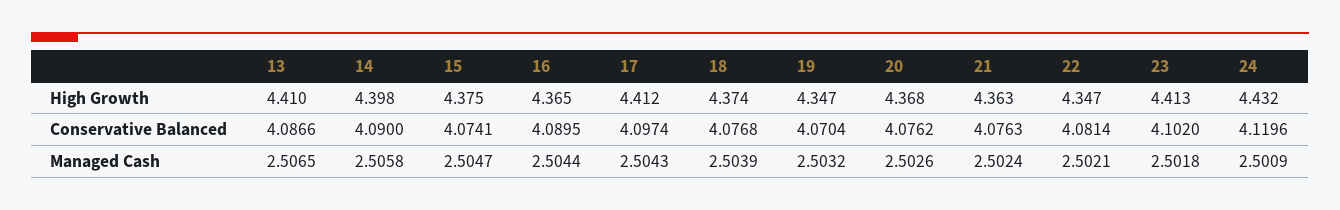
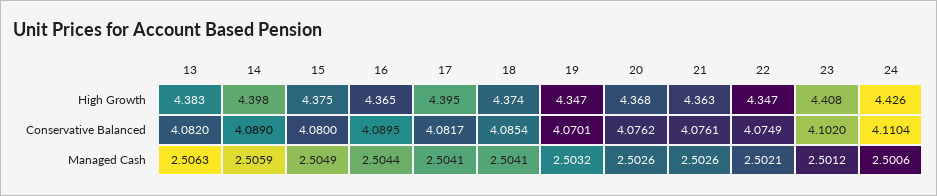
  {
    "13": {
-     "High Growth": 4.41,
+     "High Growth": 4.383,
-     "Conservative Balanced": 4.0866,
+     "Conservative Balanced": 4.082,
-     "Managed Cash": 2.5065
+     "Managed Cash": 2.5063
    },
    "14": {
      "High Growth": 4.398,
-     "Conservative Balanced": 4.09,
+     "Conservative Balanced": 4.089,
-     "Managed Cash": 2.5058
+     "Managed Cash": 2.5059
    },
    "15": {
      "High Growth": 4.375,
-     "Conservative Balanced": 4.0741,
+     "Conservative Balanced": 4.08,
-     "Managed Cash": 2.5047
+     "Managed Cash": 2.5049
    },
    "16": {
      "High Growth": 4.365,
      "Conservative Balanced": 4.0895,
      "Managed Cash": 2.5044
    },
    "17": {
-     "High Growth": 4.412,
+     "High Growth": 4.395,
-     "Conservative Balanced": 4.0974,
+     "Conservative Balanced": 4.0817,
-     "Managed Cash": 2.5043
+     "Managed Cash": 2.5041
    },
    "18": {
      "High Growth": 4.374,
-     "Conservative Balanced": 4.0768,
+     "Conservative Balanced": 4.0854,
-     "Managed Cash": 2.5039
+     "Managed Cash": 2.5041
    },
    "19": {
      "High Growth": 4.347,
-     "Conservative Balanced": 4.0704,
+     "Conservative Balanced": 4.0701,
      "Managed Cash": 2.5032
    },
    "20": {
      "High Growth": 4.368,
      "Conservative Balanced": 4.0762,
      "Managed Cash": 2.5026
    },
    "21": {
      "High Growth": 4.363,
-     "Conservative Balanced": 4.0763,
+     "Conservative Balanced": 4.0761,
-     "Managed Cash": 2.5024
+     "Managed Cash": 2.5026
    },
    "22": {
      "High Growth": 4.347,
-     "Conservative Balanced": 4.0814,
+     "Conservative Balanced": 4.0749,
      "Managed Cash": 2.5021
    },
    "23": {
-     "High Growth": 4.413,
+     "High Growth": 4.408,
      "Conservative Balanced": 4.102,
-     "Managed Cash": 2.5018
+     "Managed Cash": 2.5012
    },
    "24": {
-     "High Growth": 4.432,
+     "High Growth": 4.426,
-     "Conservative Balanced": 4.1196,
+     "Conservative Balanced": 4.1104,
-     "Managed Cash": 2.5009
+     "Managed Cash": 2.5006
    }
  }

